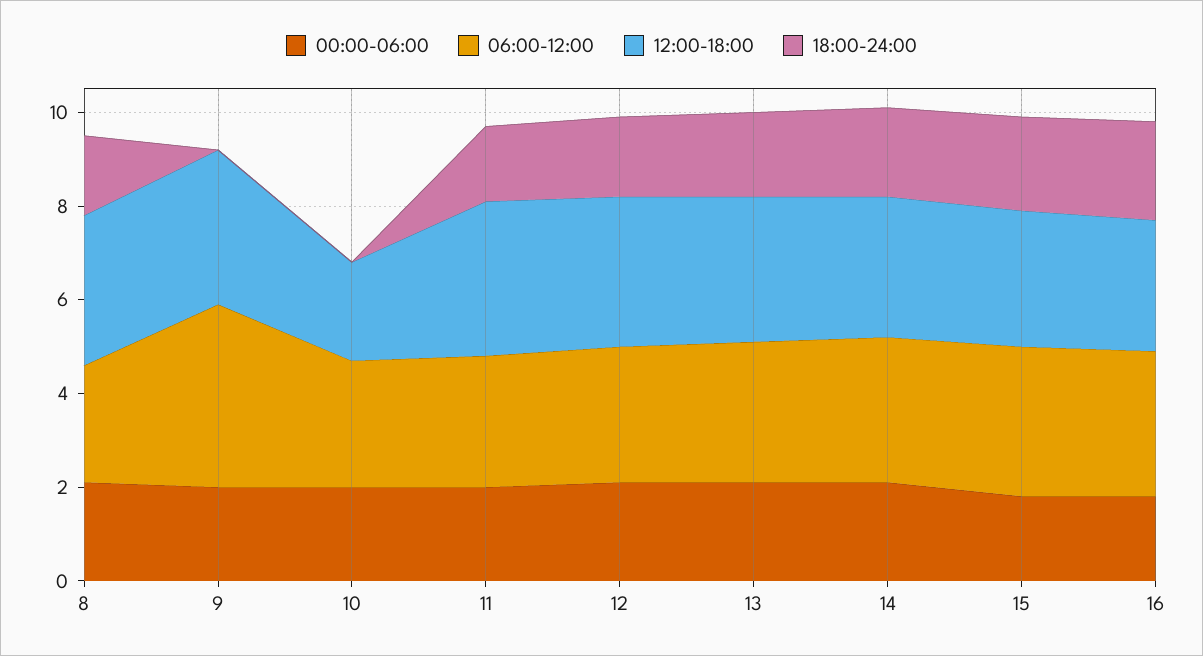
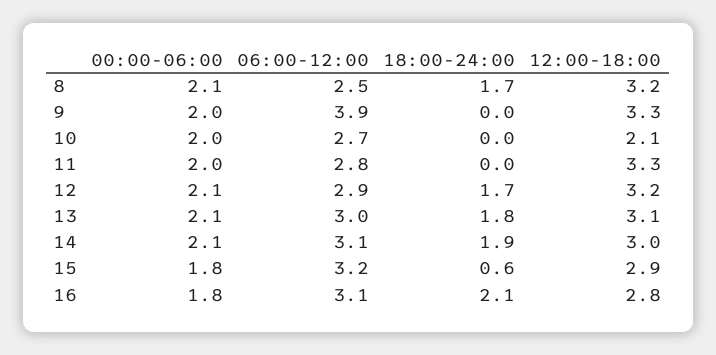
  {
    "00:00-06:00": {
      "8": 2.1,
      "9": 2,
      "10": 2,
      "11": 2,
      "12": 2.1,
      "13": 2.1,
      "14": 2.1,
      "15": 1.8,
      "16": 1.8
    },
    "06:00-12:00": {
      "8": 2.5,
      "9": 3.9,
      "10": 2.7,
      "11": 2.8,
      "12": 2.9,
      "13": 3,
      "14": 3.1,
      "15": 3.2,
      "16": 3.1
    },
    "12:00-18:00": {
      "8": 3.2,
      "9": 3.3,
      "10": 2.1,
      "11": 3.3,
      "12": 3.2,
      "13": 3.1,
      "14": 3,
      "15": 2.9,
      "16": 2.8
    },
    "18:00-24:00": {
      "8": 1.7,
      "9": 0,
      "10": 0,
-     "11": 1.5,
+     "11": 0,
      "12": 1.7,
      "13": 1.8,
      "14": 1.9,
-     "15": 2,
+     "15": 0.6,
      "16": 2.1
    }
  }

